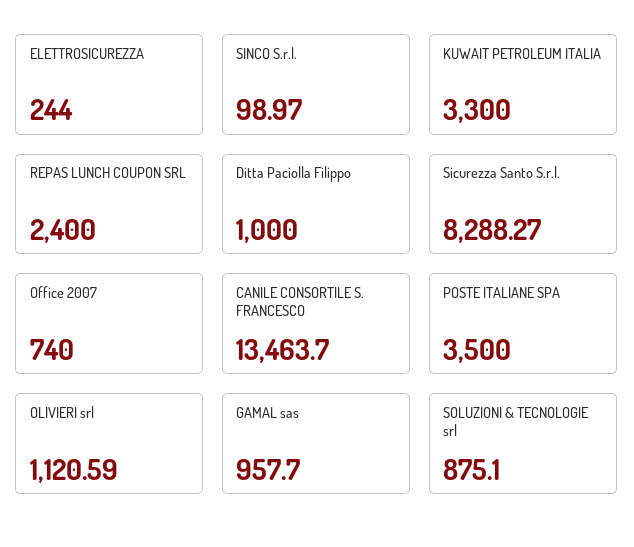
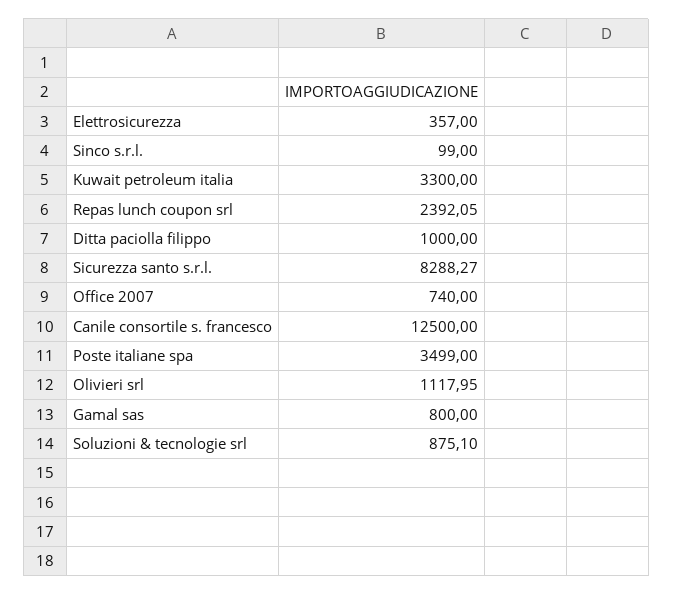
  {
-   "ELETTROSICUREZZA": 244,
+   "ELETTROSICUREZZA": 357,
-   "SINCO S.r.l.": 98.97,
+   "SINCO S.r.l.": 99,
    "KUWAIT PETROLEUM ITALIA": 3300,
-   "REPAS LUNCH COUPON SRL": 2400,
+   "REPAS LUNCH COUPON SRL": 2392.05,
    "Ditta Paciolla Filippo": 1000,
    "Sicurezza Santo S.r.l.": 8288.27,
    "Office 2007": 740,
-   "CANILE CONSORTILE S. FRANCESCO": 13463.7,
+   "CANILE CONSORTILE S. FRANCESCO": 12500,
-   "POSTE ITALIANE SPA": 3500,
+   "POSTE ITALIANE SPA": 3499,
-   "OLIVIERI srl": 1120.59,
+   "OLIVIERI srl": 1117.95,
-   "GAMAL sas": 957.7,
+   "GAMAL sas": 800,
    "SOLUZIONI & TECNOLOGIE srl": 875.1
  }

